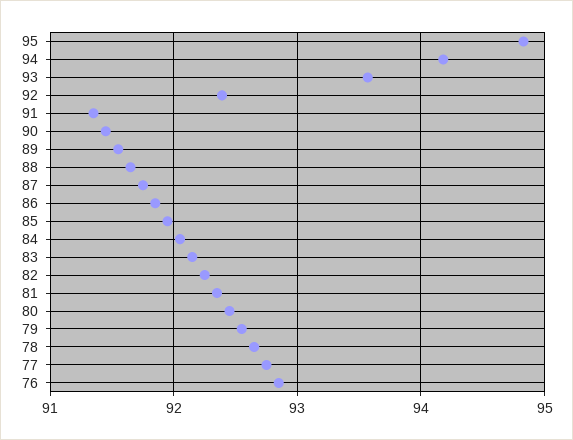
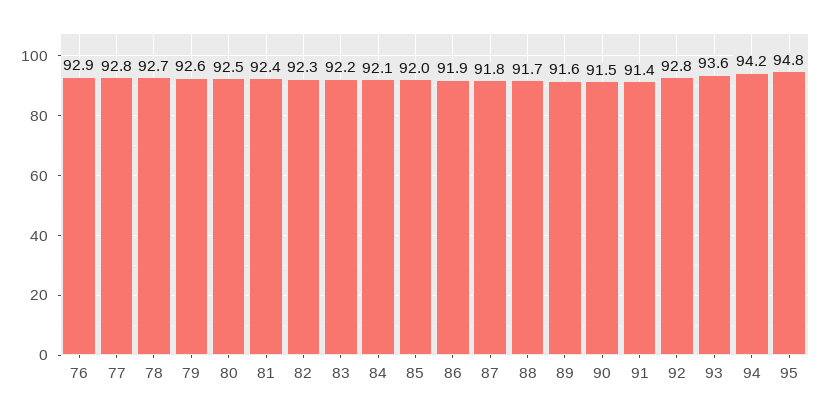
  {
    "95": 94.8,
    "94": 94.2,
    "93": 93.6,
-   "92": 92.4,
+   "92": 92.8,
    "91": 91.4,
    "90": 91.5,
    "89": 91.6,
    "88": 91.7,
    "87": 91.8,
    "86": 91.9,
    "85": 92,
    "84": 92.1,
    "83": 92.2,
    "82": 92.3,
    "81": 92.4,
    "80": 92.5,
    "79": 92.6,
    "78": 92.7,
    "77": 92.8,
    "76": 92.9
  }

